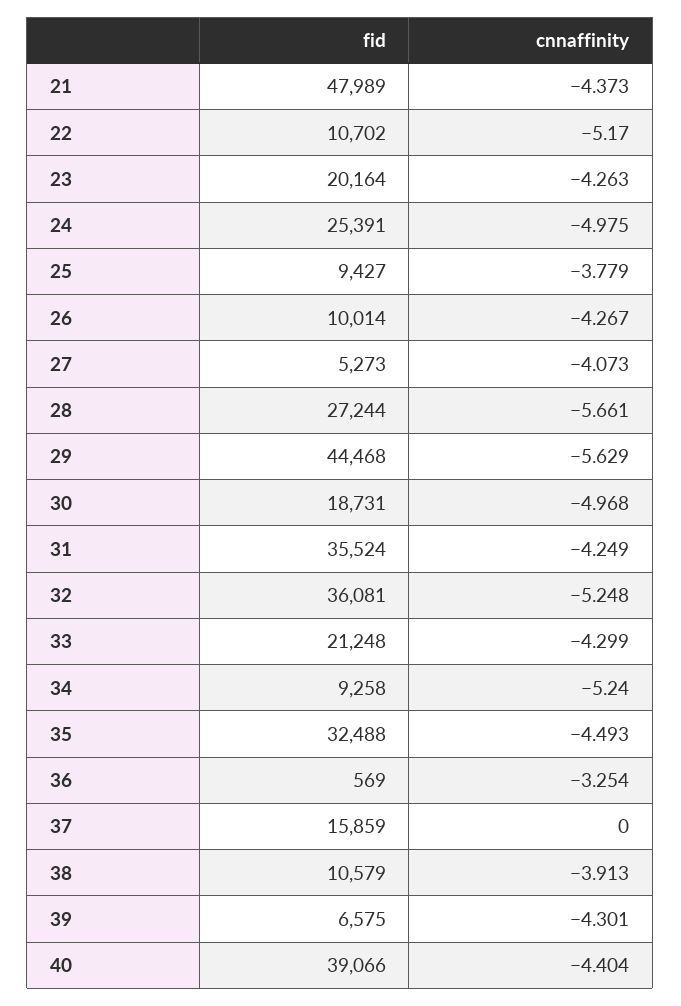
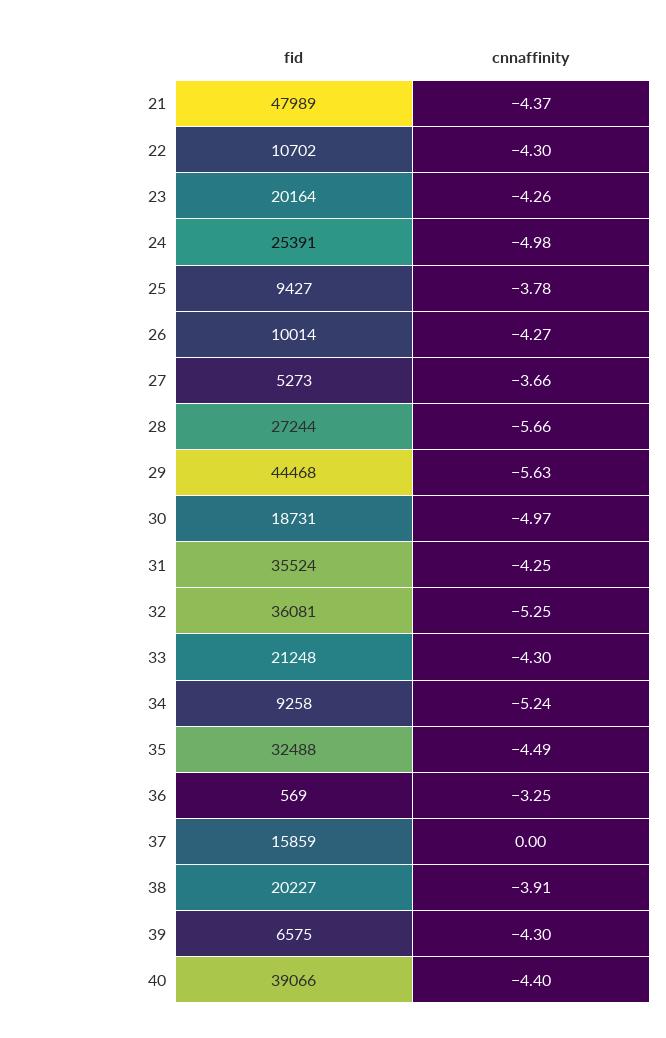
  {
    "fid": {
      "21": 47989,
      "22": 10702,
      "23": 20164,
      "24": 25391,
      "25": 9427,
      "26": 10014,
      "27": 5273,
      "28": 27244,
      "29": 44468,
      "30": 18731,
      "31": 35524,
      "32": 36081,
      "33": 21248,
      "34": 9258,
      "35": 32488,
      "36": 569,
      "37": 15859,
-     "38": 10579,
+     "38": 20227,
      "39": 6575,
      "40": 39066
    },
    "cnnaffinity": {
      "21": -4.373,
-     "22": -5.17,
+     "22": -4.3,
      "23": -4.263,
      "24": -4.975,
      "25": -3.779,
      "26": -4.267,
-     "27": -4.073,
+     "27": -3.66,
      "28": -5.661,
      "29": -5.629,
      "30": -4.968,
      "31": -4.249,
      "32": -5.248,
      "33": -4.299,
      "34": -5.24,
      "35": -4.493,
      "36": -3.254,
      "37": 0,
      "38": -3.913,
      "39": -4.301,
      "40": -4.404
    }
  }

